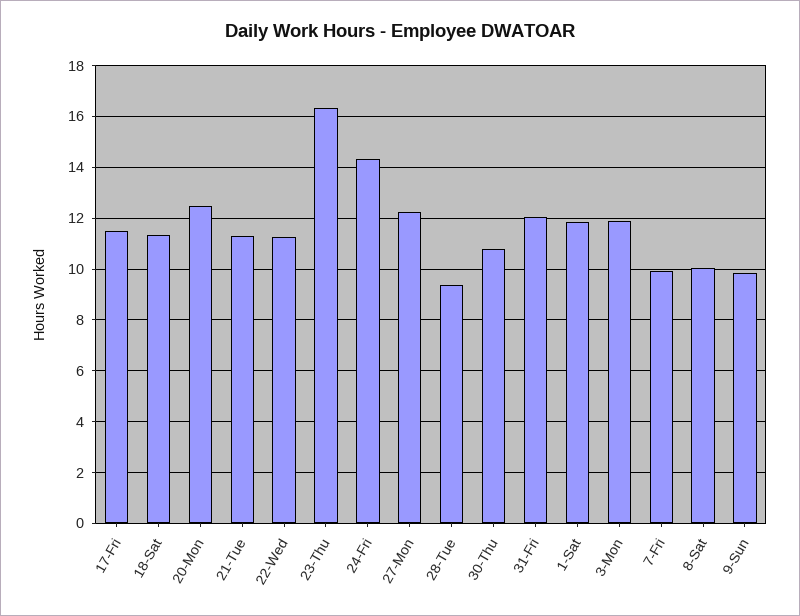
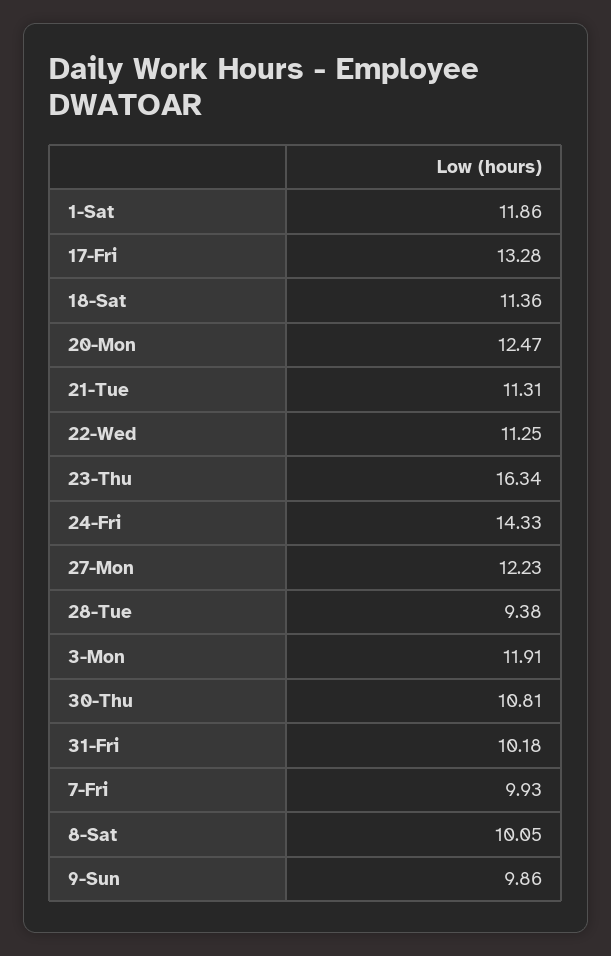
  {
-   "17-Fri": 11.5,
+   "17-Fri": 13.28,
    "18-Sat": 11.36,
    "20-Mon": 12.47,
    "21-Tue": 11.31,
    "22-Wed": 11.25,
    "23-Thu": 16.34,
    "24-Fri": 14.33,
    "27-Mon": 12.23,
    "28-Tue": 9.38,
    "30-Thu": 10.81,
-   "31-Fri": 12,
+   "31-Fri": 10.18,
    "1-Sat": 11.86,
    "3-Mon": 11.91,
    "7-Fri": 9.93,
    "8-Sat": 10.05,
    "9-Sun": 9.86
  }

